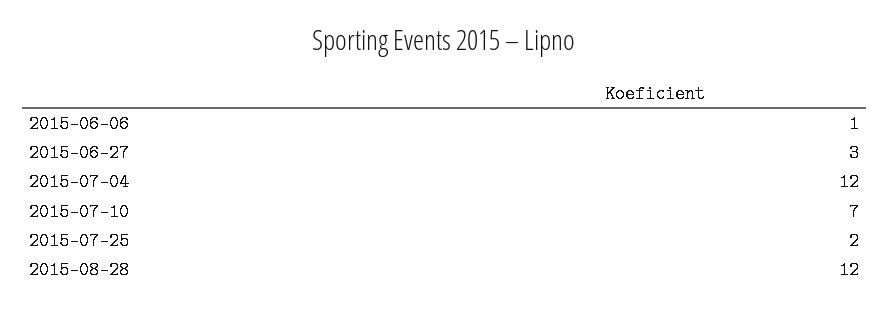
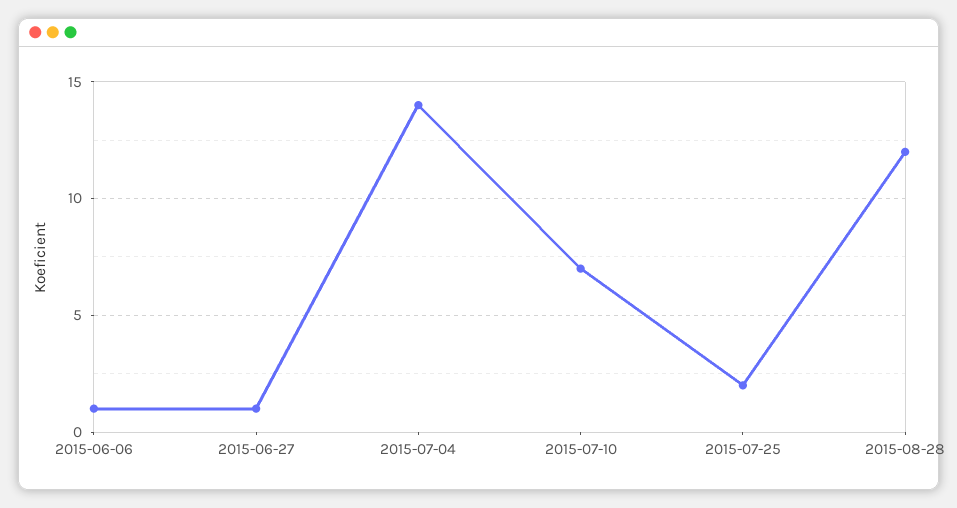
  {
    "2015-06-06": 1,
-   "2015-06-27": 3,
+   "2015-06-27": 1,
-   "2015-07-04": 12,
+   "2015-07-04": 14,
    "2015-07-10": 7,
    "2015-07-25": 2,
    "2015-08-28": 12
  }

